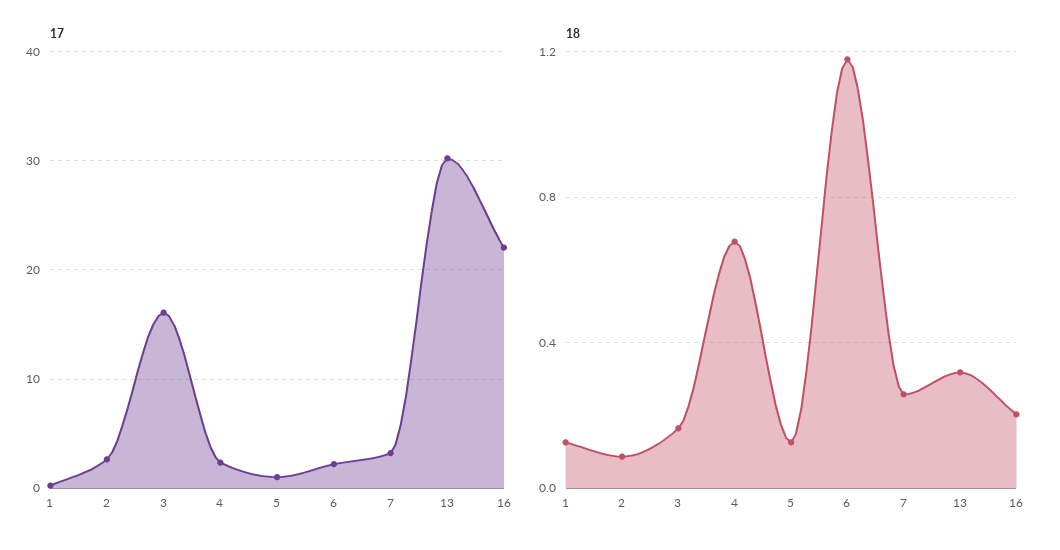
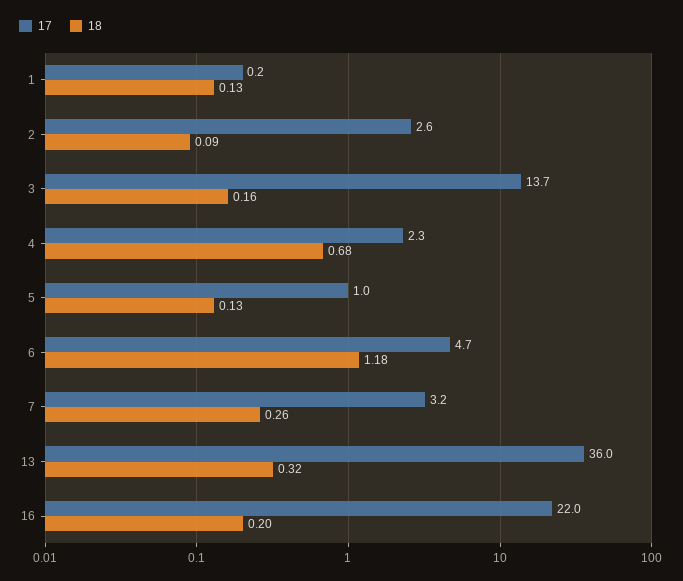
  {
    "17": {
      "1": 0.2,
      "2": 2.6,
-     "3": 16,
+     "3": 13.7,
      "4": 2.3,
      "5": 1,
-     "6": 2,
+     "6": 4.7,
      "7": 3.2,
-     "13": 30,
+     "13": 36,
      "16": 22
    },
    "18": {
      "1": 0.13,
      "2": 0.09,
      "3": 0.16,
      "4": 0.68,
      "5": 0.13,
      "6": 1.18,
      "7": 0.26,
      "13": 0.32,
      "16": 0.2
    }
  }

